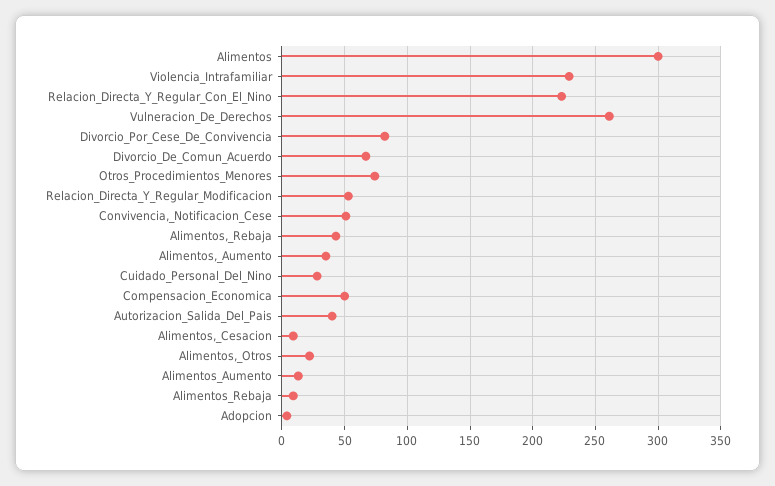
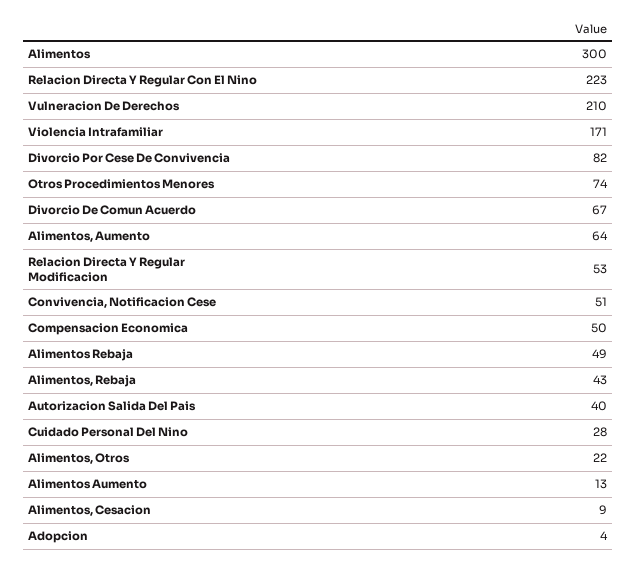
  {
    "Alimentos": 300,
-   "Violencia_Intrafamiliar": 230,
+   "Violencia_Intrafamiliar": 171,
    "Relacion_Directa_Y_Regular_Con_El_Nino": 223,
-   "Vulneracion_De_Derechos": 260,
+   "Vulneracion_De_Derechos": 210,
    "Divorcio_Por_Cese_De_Convivencia": 82,
    "Divorcio_De_Comun_Acuerdo": 67,
    "Otros_Procedimientos_Menores": 74,
    "Relacion_Directa_Y_Regular_Modificacion": 53,
    "Convivencia,_Notificacion_Cese": 51,
    "Alimentos,_Rebaja": 43,
-   "Alimentos,_Aumento": 35,
+   "Alimentos,_Aumento": 64,
    "Cuidado_Personal_Del_Nino": 28,
    "Compensacion_Economica": 50,
    "Autorizacion_Salida_Del_Pais": 40,
    "Alimentos,_Cesacion": 9,
    "Alimentos,_Otros": 22,
    "Alimentos_Aumento": 13,
-   "Alimentos_Rebaja": 10,
+   "Alimentos_Rebaja": 49,
    "Adopcion": 4
  }

